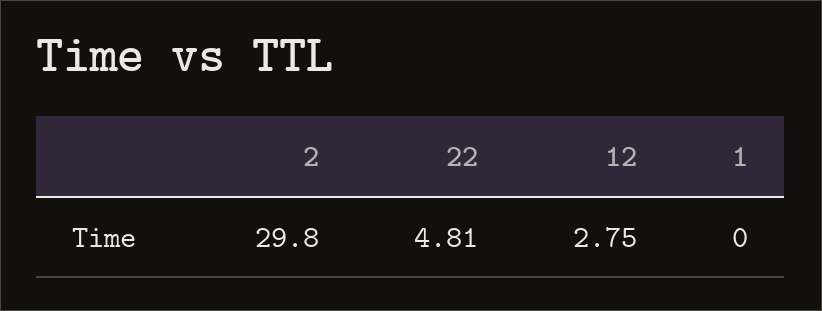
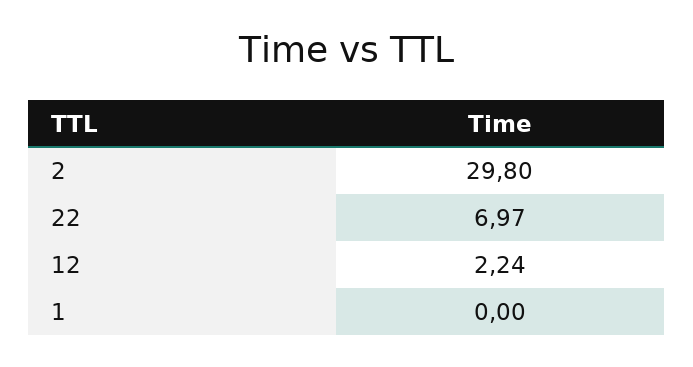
  {
    "2": 29.8,
-   "22": 4.81,
+   "22": 6.97,
-   "12": 2.75,
+   "12": 2.24,
    "1": 0
  }

